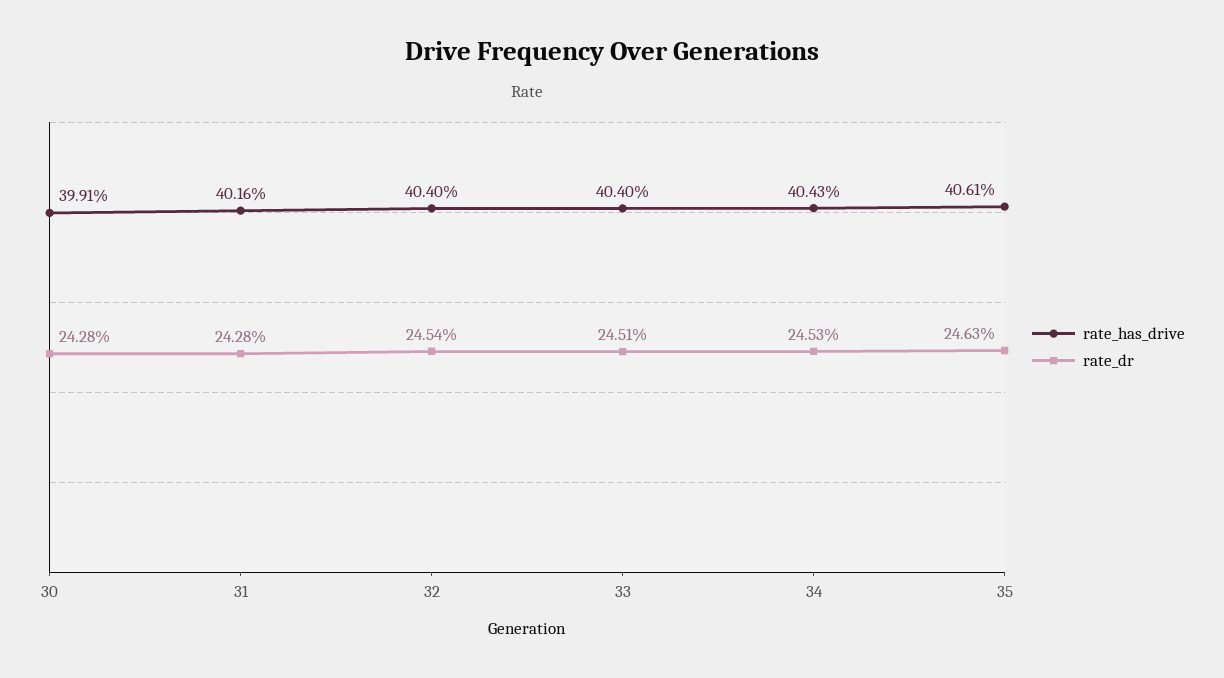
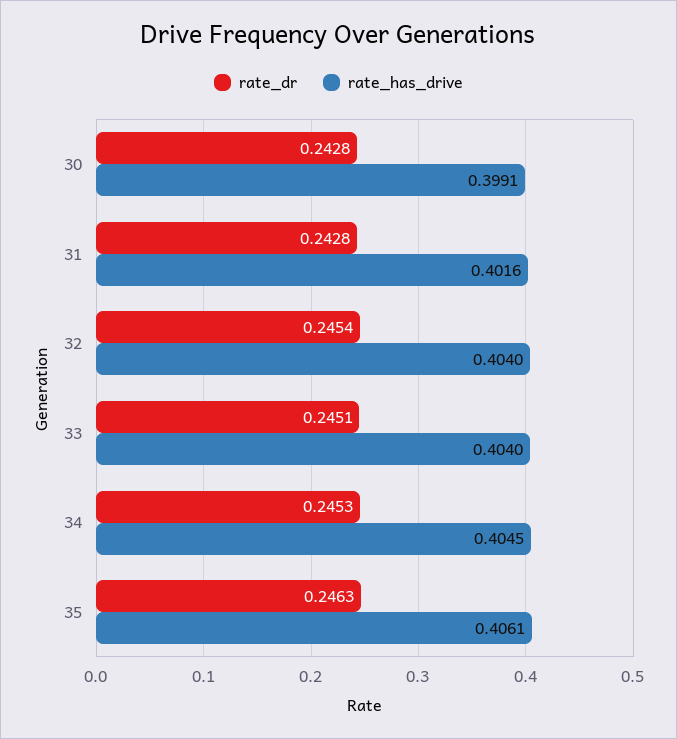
  {
    "rate_has_drive": {
      "30": 0.3991,
      "31": 0.4016,
      "32": 0.404,
      "33": 0.404,
-     "34": 0.4043,
+     "34": 0.4045,
      "35": 0.4061
    },
    "rate_dr": {
      "30": 0.2428,
      "31": 0.2428,
      "32": 0.2454,
      "33": 0.2451,
      "34": 0.2453,
      "35": 0.2463
    }
  }

